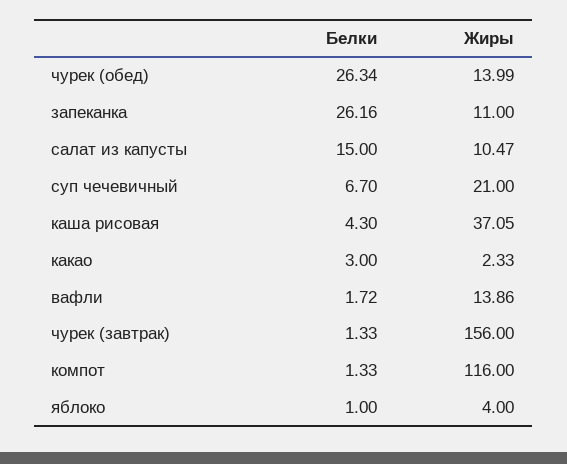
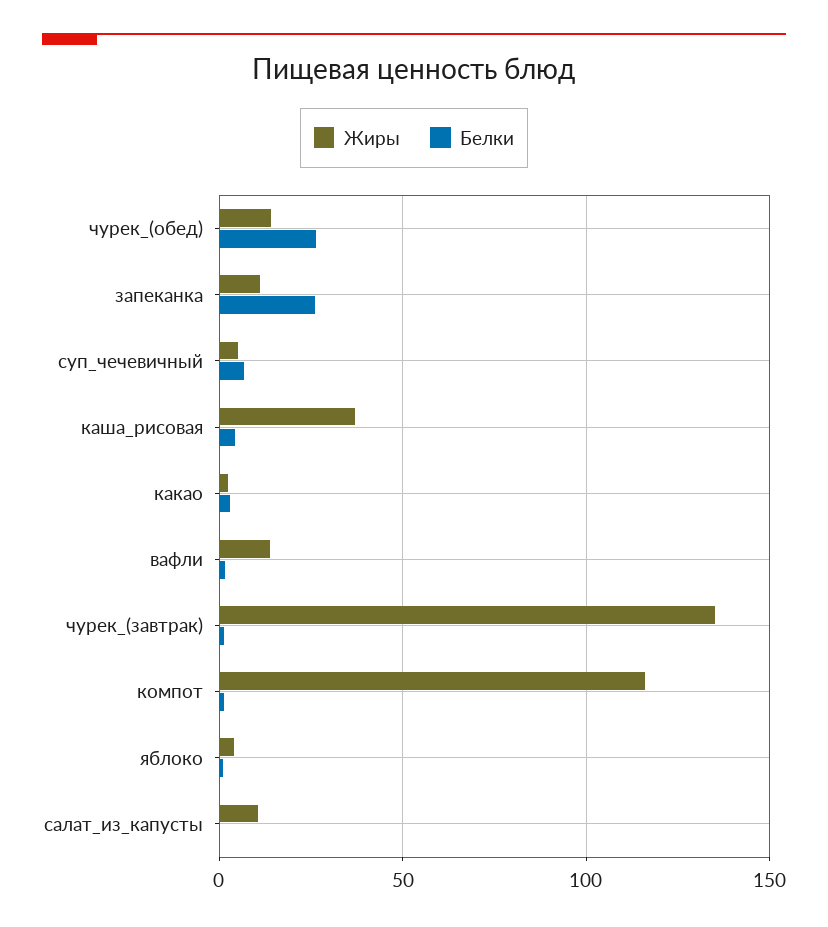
  {
    "Белки": {
      "чурек (обед)": 26.34,
      "запеканка": 26.16,
-     "салат из капусты": 15,
+     "салат из капусты": 0,
      "суп чечевичный": 6.7,
      "каша рисовая": 4.3,
      "какао": 3,
      "вафли": 1.72,
      "чурек (завтрак)": 1.33,
      "компот": 1.33,
      "яблоко": 1
    },
    "Жиры": {
      "чурек (обед)": 13.99,
      "запеканка": 11,
      "салат из капусты": 10.47,
-     "суп чечевичный": 21,
+     "суп чечевичный": 5,
      "каша рисовая": 37.05,
      "какао": 2.33,
      "вафли": 13.86,
-     "чурек (завтрак)": 156,
+     "чурек (завтрак)": 135,
      "компот": 116,
      "яблоко": 4
    }
  }

